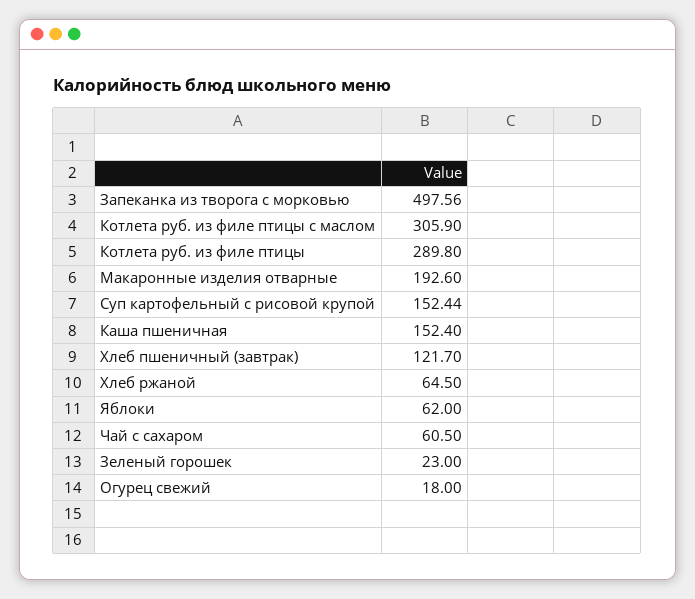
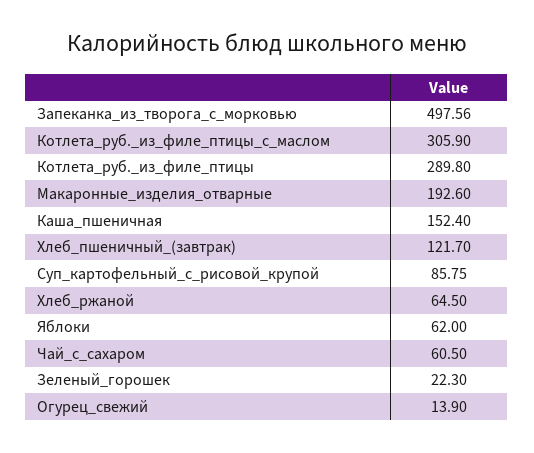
  {
    "Запеканка из творога с морковью": 497.56,
    "Котлета руб. из филе птицы с маслом": 305.9,
    "Котлета руб. из филе птицы": 289.8,
    "Макаронные изделия отварные": 192.6,
-   "Суп картофельный с рисовой крупой": 152.44,
+   "Суп картофельный с рисовой крупой": 85.75,
    "Каша пшеничная": 152.4,
    "Хлеб пшеничный (завтрак)": 121.7,
    "Хлеб ржаной": 64.5,
    "Яблоки": 62,
    "Чай с сахаром": 60.5,
-   "Зеленый горошек": 23,
+   "Зеленый горошек": 22.3,
-   "Огурец свежий": 18
+   "Огурец свежий": 13.9
  }

